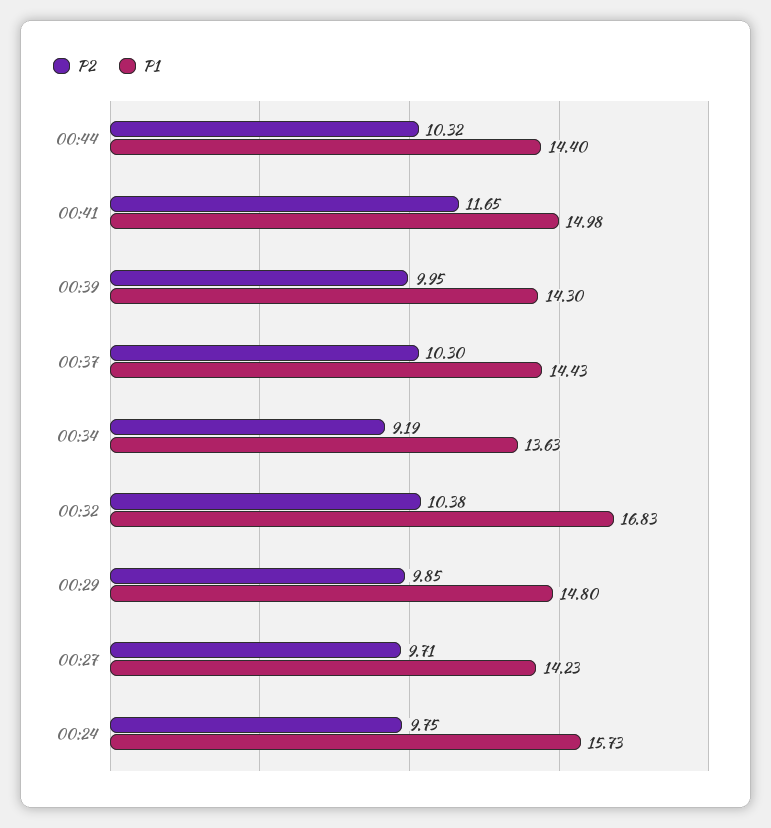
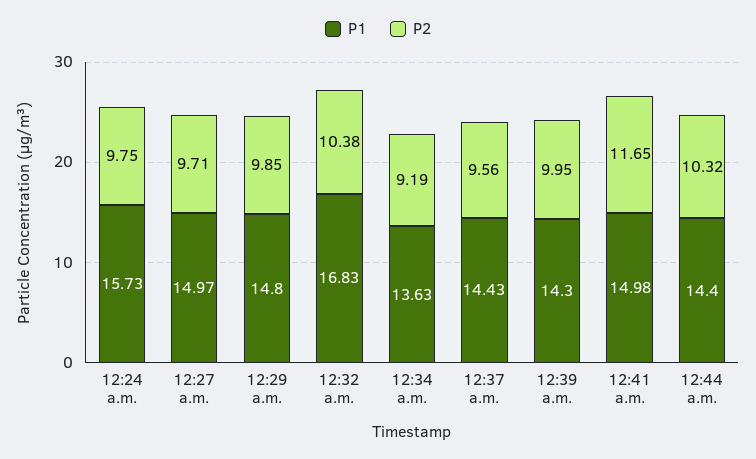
  {
    "P2": {
      "00:44": 10.32,
      "00:41": 11.65,
      "00:39": 9.95,
-     "00:37": 10.3,
+     "00:37": 9.56,
      "00:34": 9.19,
      "00:32": 10.38,
      "00:29": 9.85,
      "00:27": 9.71,
      "00:24": 9.75
    },
    "P1": {
      "00:44": 14.4,
      "00:41": 14.98,
      "00:39": 14.3,
      "00:37": 14.43,
      "00:34": 13.63,
      "00:32": 16.83,
      "00:29": 14.8,
-     "00:27": 14.23,
+     "00:27": 14.97,
      "00:24": 15.73
    }
  }

